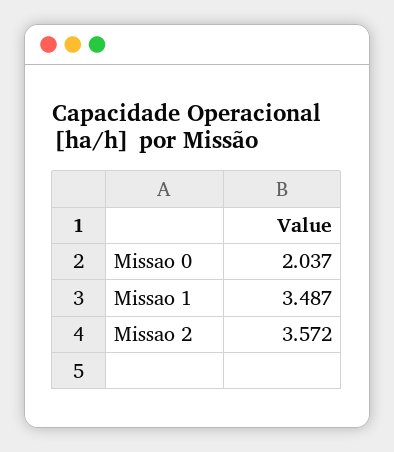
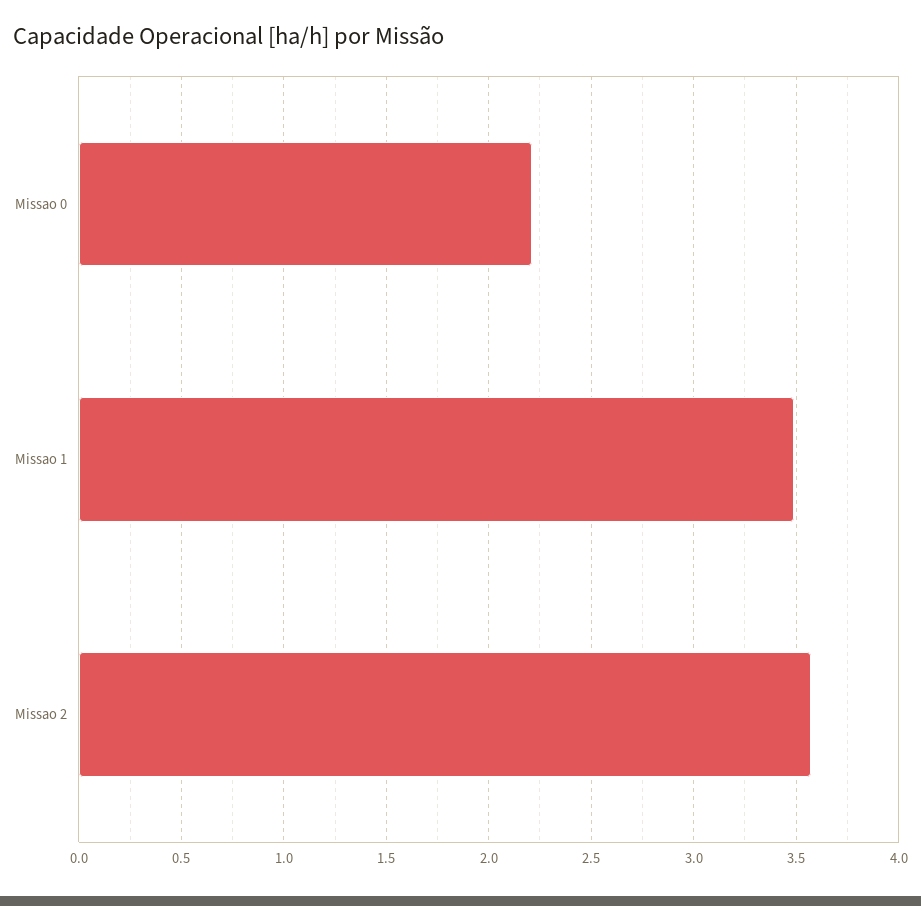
  {
-   "Missao 0": 2.037,
+   "Missao 0": 2.2,
    "Missao 1": 3.487,
    "Missao 2": 3.572
  }

